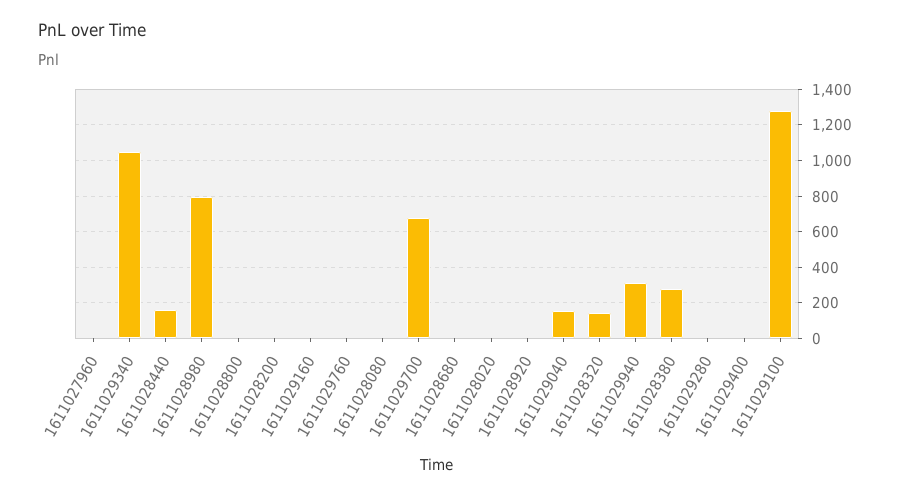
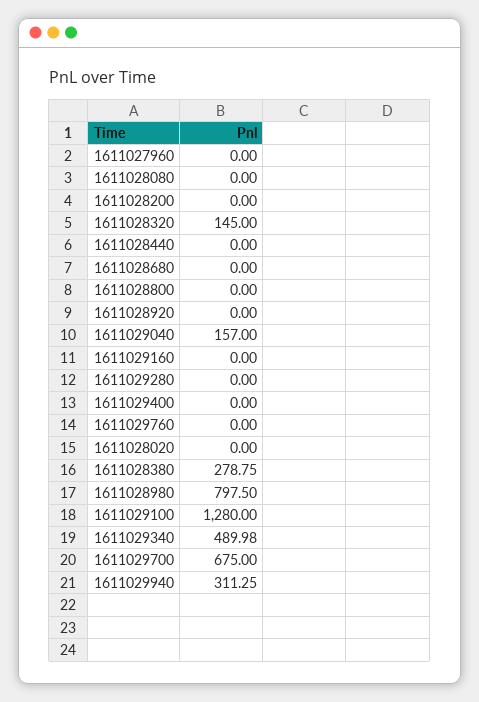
  {
    "1611027960": 0,
-   "1611029340": 1050,
+   "1611029340": 489.98,
-   "1611028440": 150,
+   "1611028440": 0,
    "1611028980": 797.5,
    "1611028800": 0,
    "1611028200": 0,
    "1611029160": 0,
    "1611029760": 0,
    "1611028080": 0,
    "1611029700": 675,
    "1611028680": 0,
    "1611028020": 0,
    "1611028920": 0,
    "1611029040": 157,
    "1611028320": 145,
    "1611029940": 311.25,
    "1611028380": 278.75,
    "1611029280": 0,
    "1611029400": 0,
    "1611029100": 1280
  }

